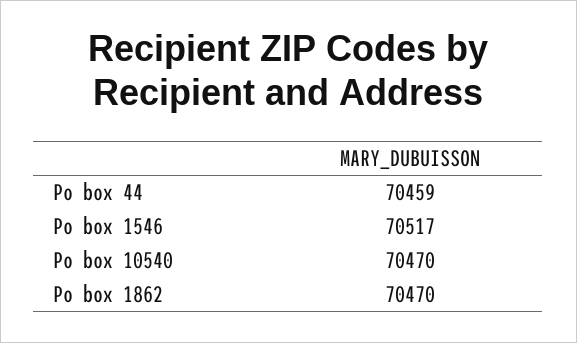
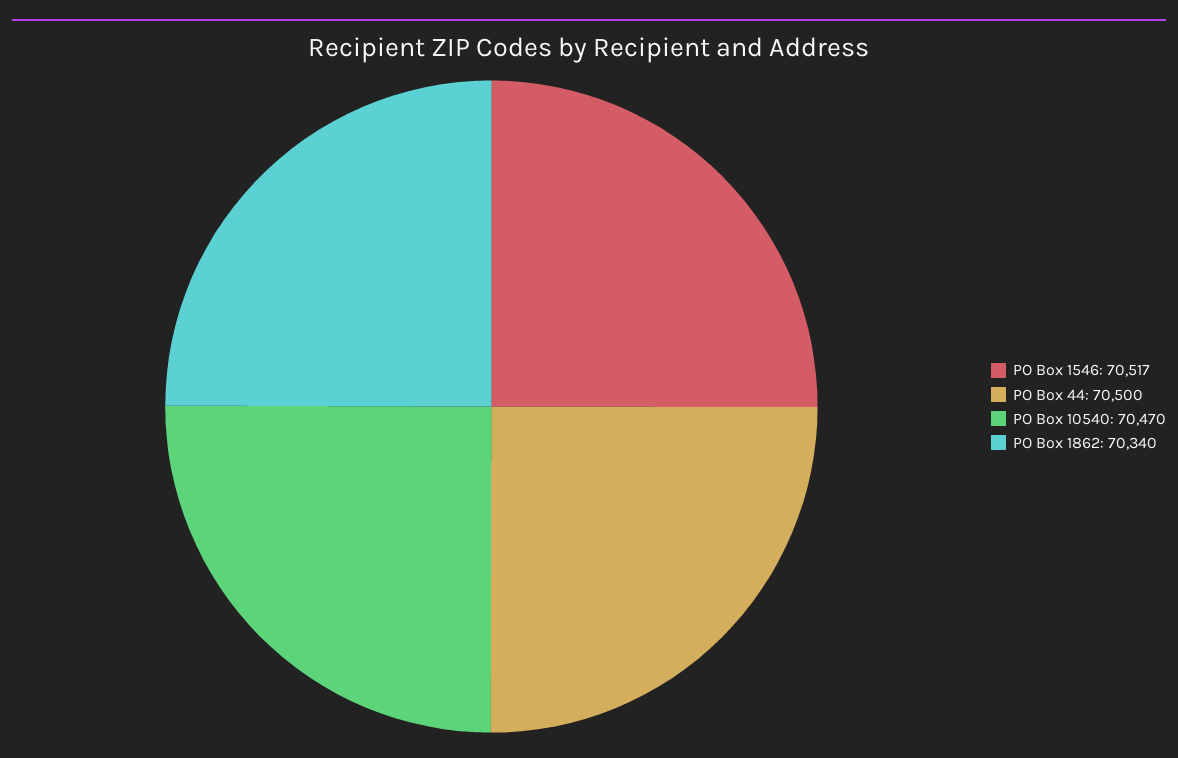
  {
-   "Po box 44": 70459,
+   "Po box 44": 70500,
    "Po box 1546": 70517,
    "Po box 10540": 70470,
-   "Po box 1862": 70470
+   "Po box 1862": 70340
  }

